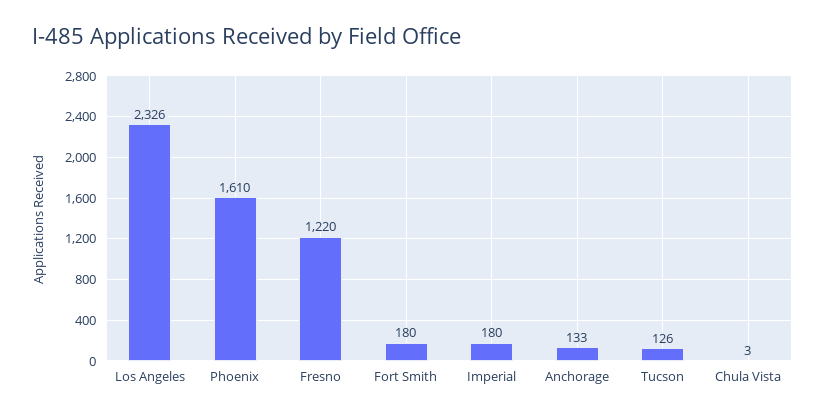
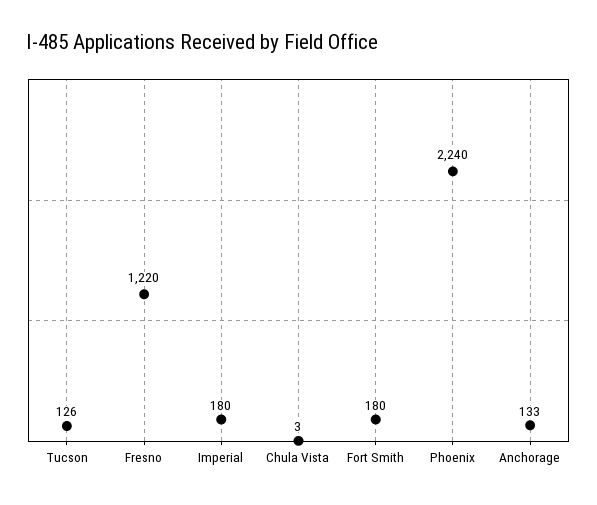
  {
-   "Los Angeles": 2326,
-   "Phoenix": 1610,
+   "Phoenix": 2240,
    "Fresno": 1220,
    "Fort Smith": 180,
    "Imperial": 180,
    "Anchorage": 133,
    "Tucson": 126,
    "Chula Vista": 3
  }

